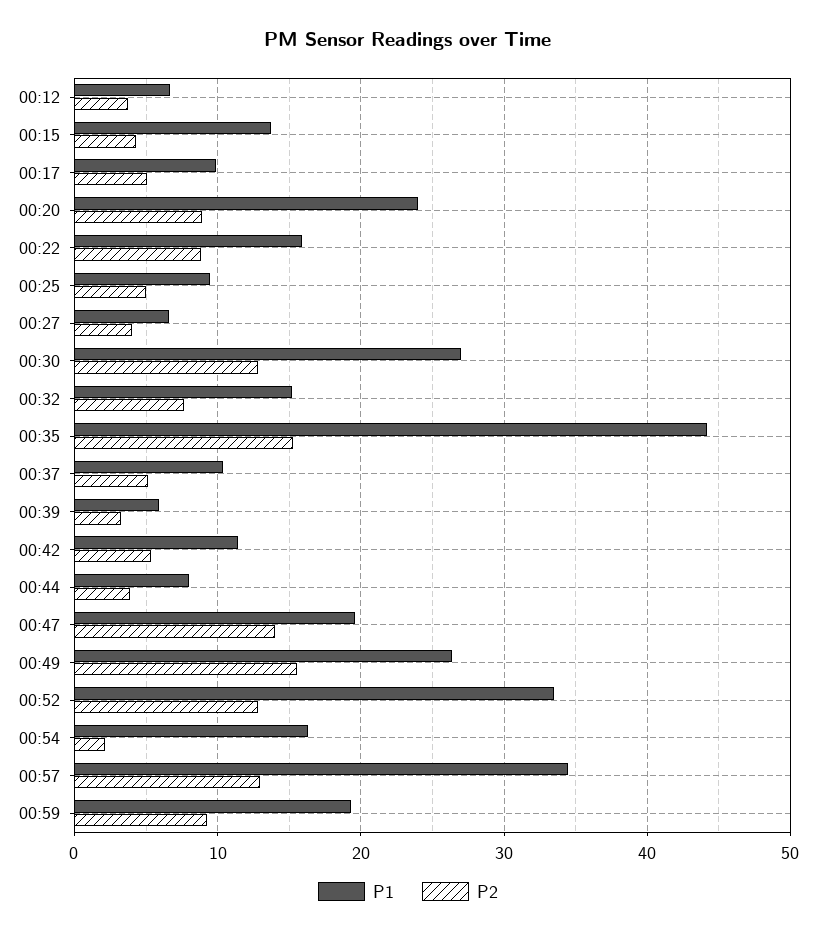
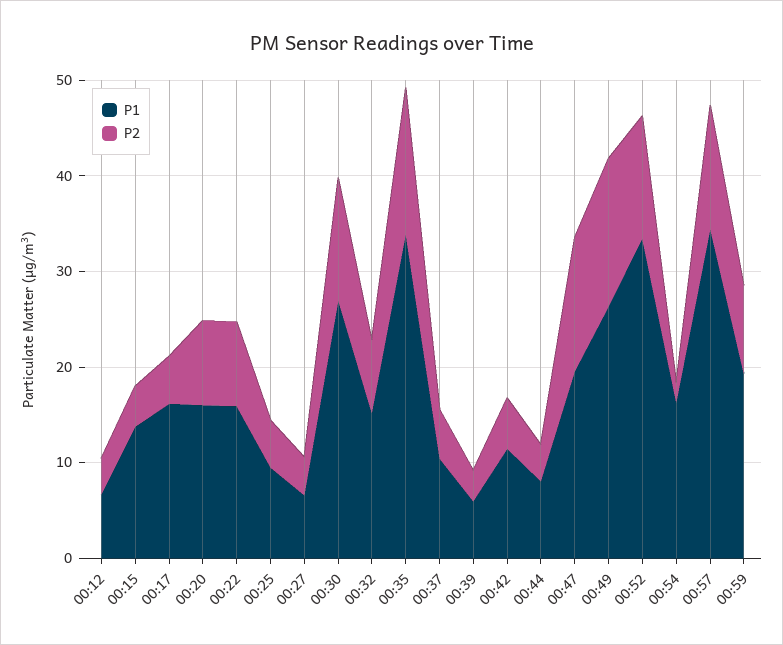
  {
    "P1": {
      "00:12": 7,
      "00:15": 14,
-     "00:17": 10,
+     "00:17": 16,
-     "00:20": 24,
+     "00:20": 16,
      "00:22": 16,
      "00:25": 9,
      "00:27": 7,
      "00:30": 27,
      "00:32": 15,
-     "00:35": 44,
+     "00:35": 34,
      "00:37": 10,
      "00:39": 6,
      "00:42": 11,
      "00:44": 8,
      "00:47": 20,
      "00:49": 26,
      "00:52": 34,
      "00:54": 16,
      "00:57": 34,
      "00:59": 19
    },
    "P2": {
      "00:12": 4,
      "00:15": 4,
      "00:17": 5,
      "00:20": 9,
      "00:22": 9,
      "00:25": 5,
      "00:27": 4,
      "00:30": 13,
      "00:32": 8,
      "00:35": 15,
      "00:37": 5,
      "00:39": 3,
      "00:42": 5,
      "00:44": 4,
      "00:47": 14,
      "00:49": 16,
      "00:52": 13,
      "00:54": 2,
      "00:57": 13,
      "00:59": 9
    }
  }

